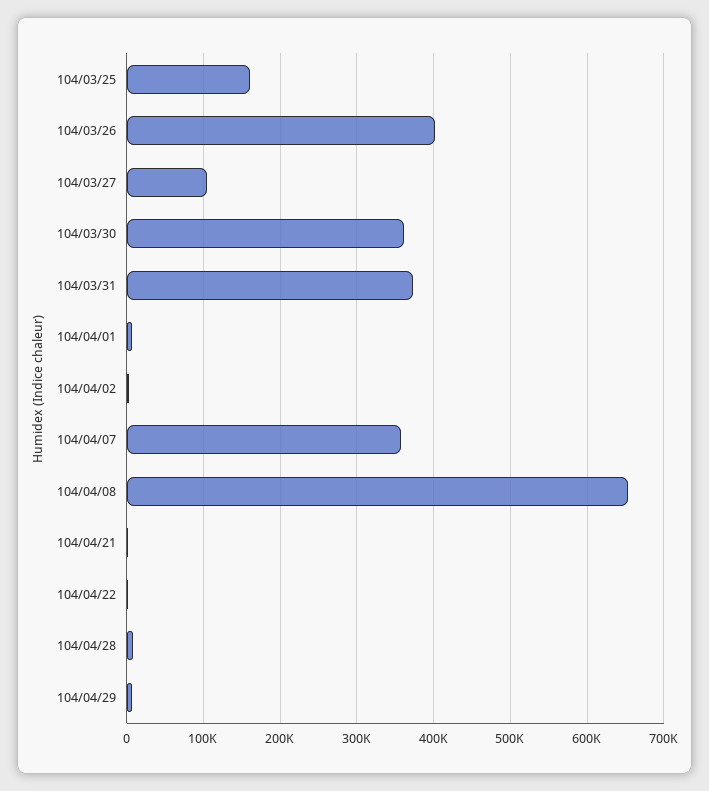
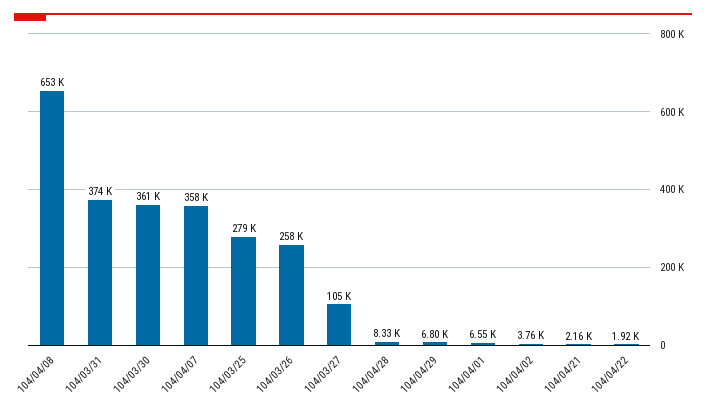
  {
-   "104/03/25": 160000,
+   "104/03/25": 279000,
-   "104/03/26": 400000,
+   "104/03/26": 258000,
    "104/03/27": 105000,
    "104/03/30": 361000,
    "104/03/31": 374000,
    "104/04/01": 6550,
    "104/04/02": 3760,
    "104/04/07": 358000,
    "104/04/08": 653000,
    "104/04/21": 2160,
    "104/04/22": 1920,
    "104/04/28": 8330,
    "104/04/29": 6800
  }

